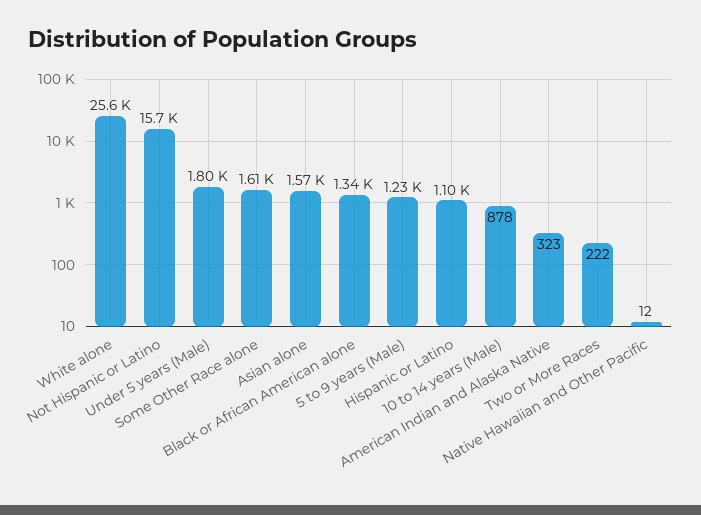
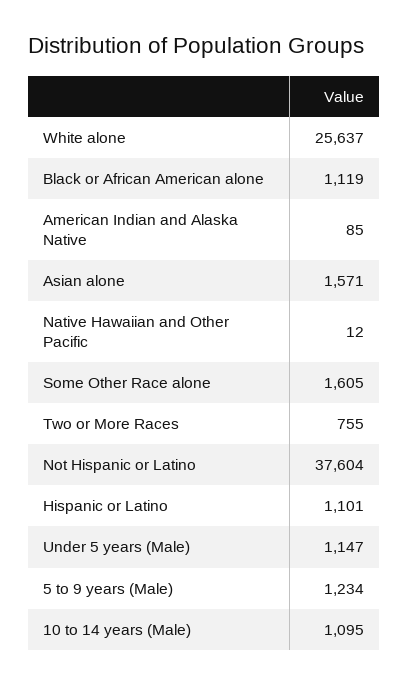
  {
    "White alone": 25637,
-   "Not Hispanic or Latino": 15700,
+   "Not Hispanic or Latino": 37604,
-   "Under 5 years (Male)": 1800,
+   "Under 5 years (Male)": 1147,
    "Some Other Race alone": 1605,
    "Asian alone": 1571,
-   "Black or African American alone": 1340,
+   "Black or African American alone": 1119,
    "5 to 9 years (Male)": 1234,
    "Hispanic or Latino": 1101,
-   "10 to 14 years (Male)": 878,
+   "10 to 14 years (Male)": 1095,
-   "American Indian and Alaska Native": 323,
+   "American Indian and Alaska Native": 85,
-   "Two or More Races": 222,
+   "Two or More Races": 755,
    "Native Hawaiian and Other Pacific": 12
  }

